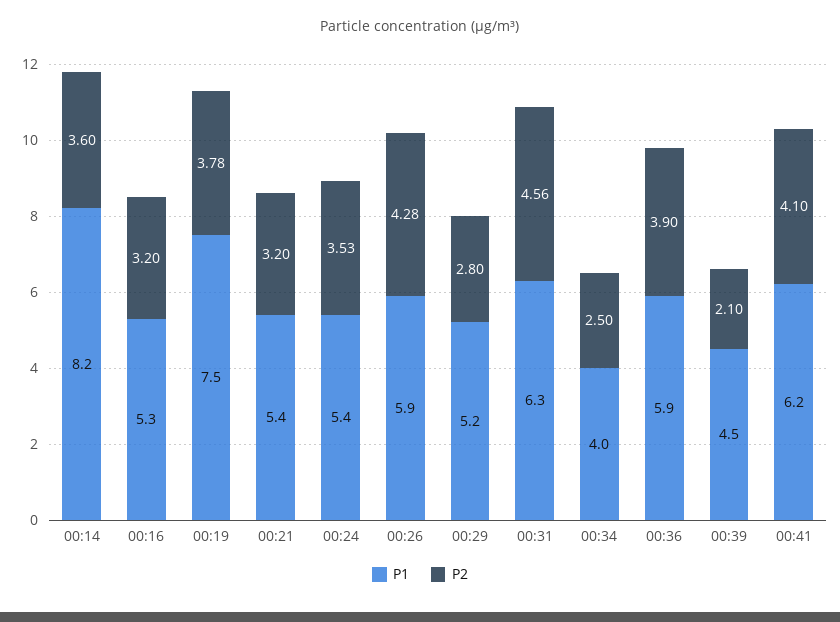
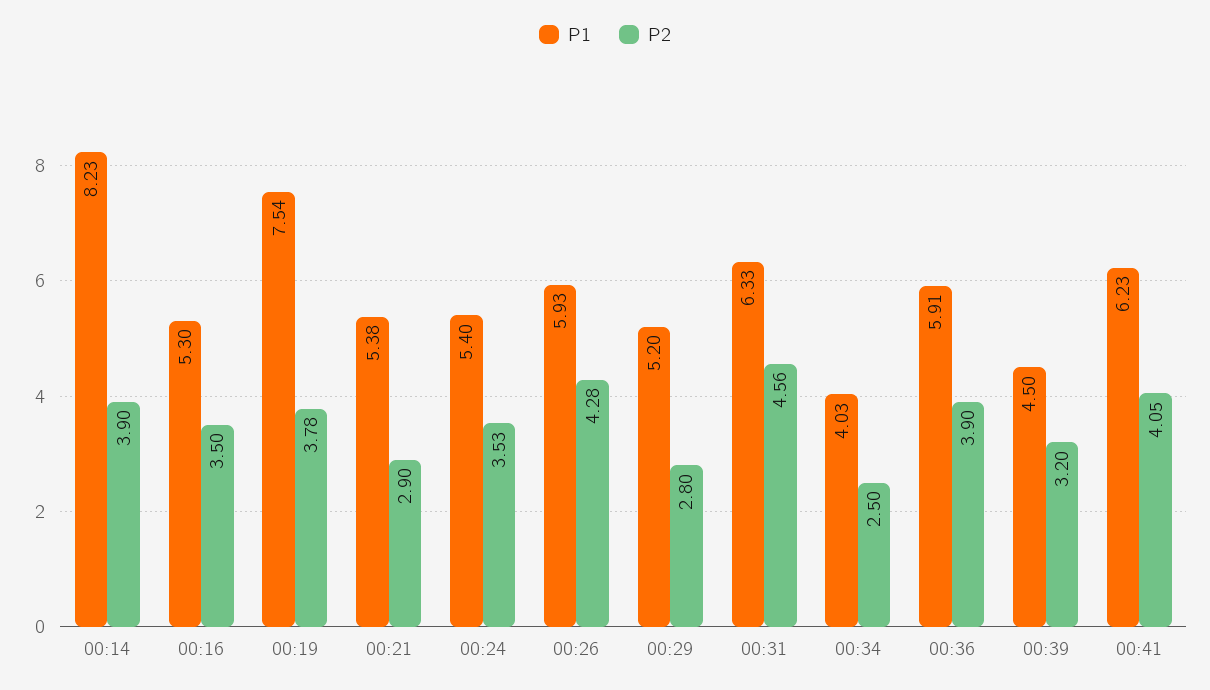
  {
    "P1": {
      "00:14": 8.23,
      "00:16": 5.3,
      "00:19": 7.54,
      "00:21": 5.38,
      "00:24": 5.4,
      "00:26": 5.93,
      "00:29": 5.2,
      "00:31": 6.33,
      "00:34": 4.03,
      "00:36": 5.91,
      "00:39": 4.5,
      "00:41": 6.23
    },
    "P2": {
-     "00:14": 3.6,
+     "00:14": 3.9,
-     "00:16": 3.2,
+     "00:16": 3.5,
      "00:19": 3.78,
-     "00:21": 3.2,
+     "00:21": 2.9,
      "00:24": 3.53,
      "00:26": 4.28,
      "00:29": 2.8,
      "00:31": 4.56,
      "00:34": 2.5,
      "00:36": 3.9,
-     "00:39": 2.1,
+     "00:39": 3.2,
-     "00:41": 4.1
+     "00:41": 4.05
    }
  }

